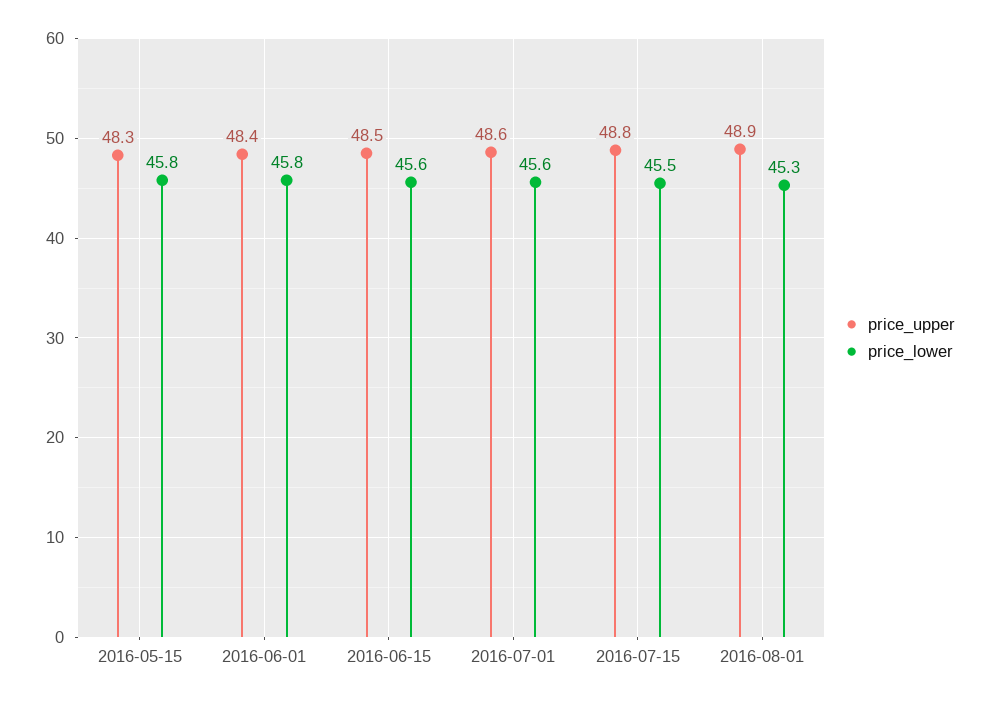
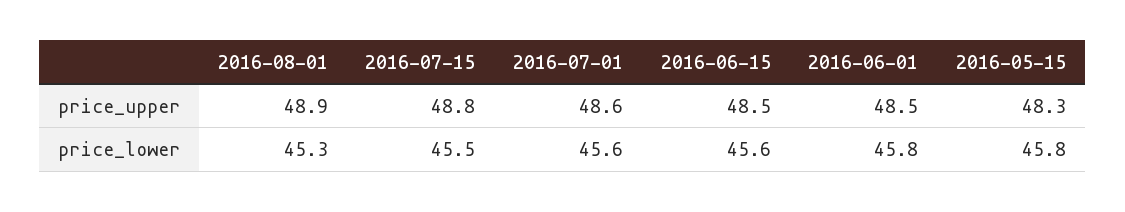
  {
    "price_upper": {
      "2016-05-15": 48.3,
-     "2016-06-01": 48.4,
+     "2016-06-01": 48.5,
      "2016-06-15": 48.5,
      "2016-07-01": 48.6,
      "2016-07-15": 48.8,
      "2016-08-01": 48.9
    },
    "price_lower": {
      "2016-05-15": 45.8,
      "2016-06-01": 45.8,
      "2016-06-15": 45.6,
      "2016-07-01": 45.6,
      "2016-07-15": 45.5,
      "2016-08-01": 45.3
    }
  }

